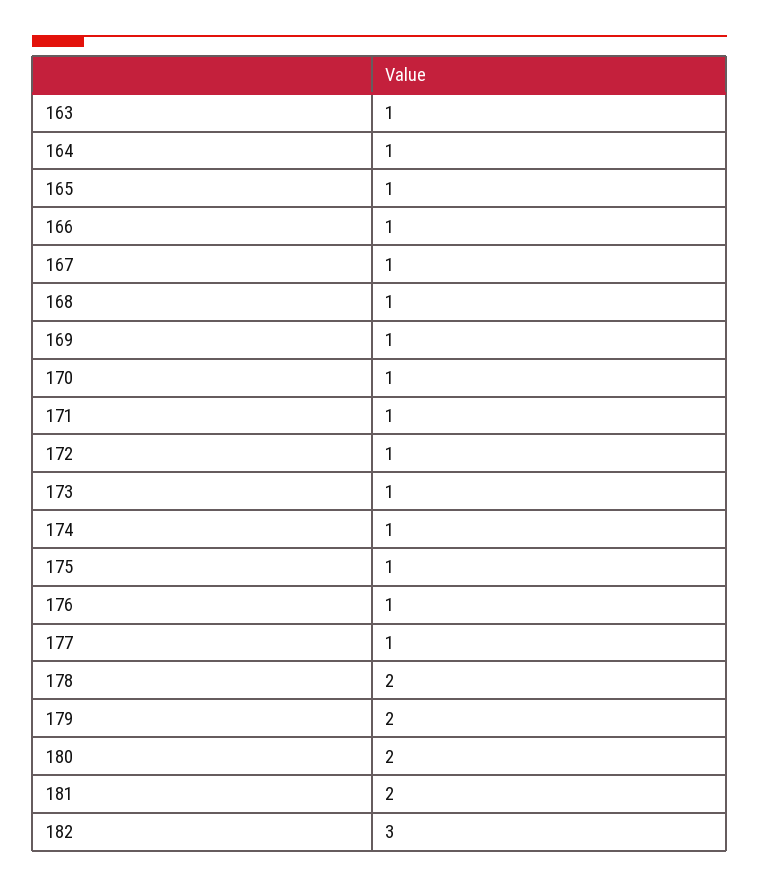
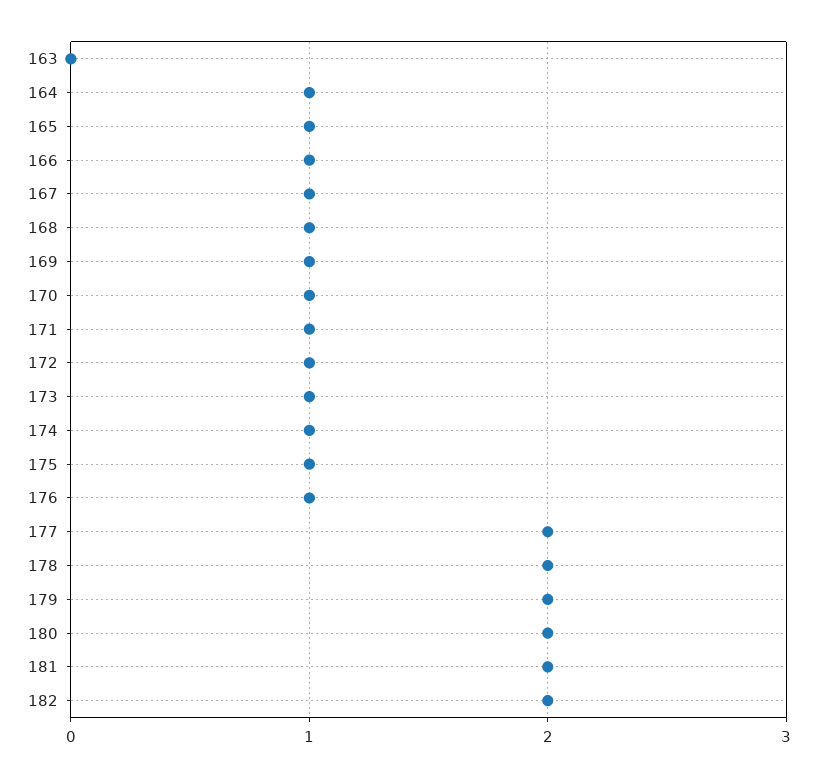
  {
-   "163": 1,
+   "163": 0,
    "164": 1,
    "165": 1,
    "166": 1,
    "167": 1,
    "168": 1,
    "169": 1,
    "170": 1,
    "171": 1,
    "172": 1,
    "173": 1,
    "174": 1,
    "175": 1,
    "176": 1,
-   "177": 1,
+   "177": 2,
    "178": 2,
    "179": 2,
    "180": 2,
    "181": 2,
-   "182": 3
+   "182": 2
  }

